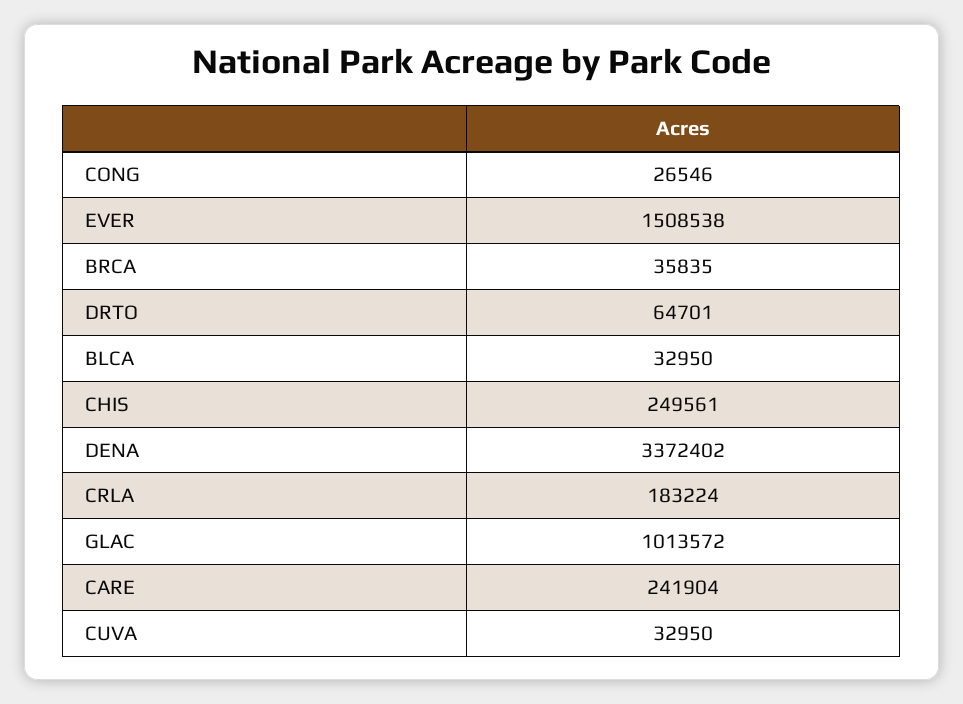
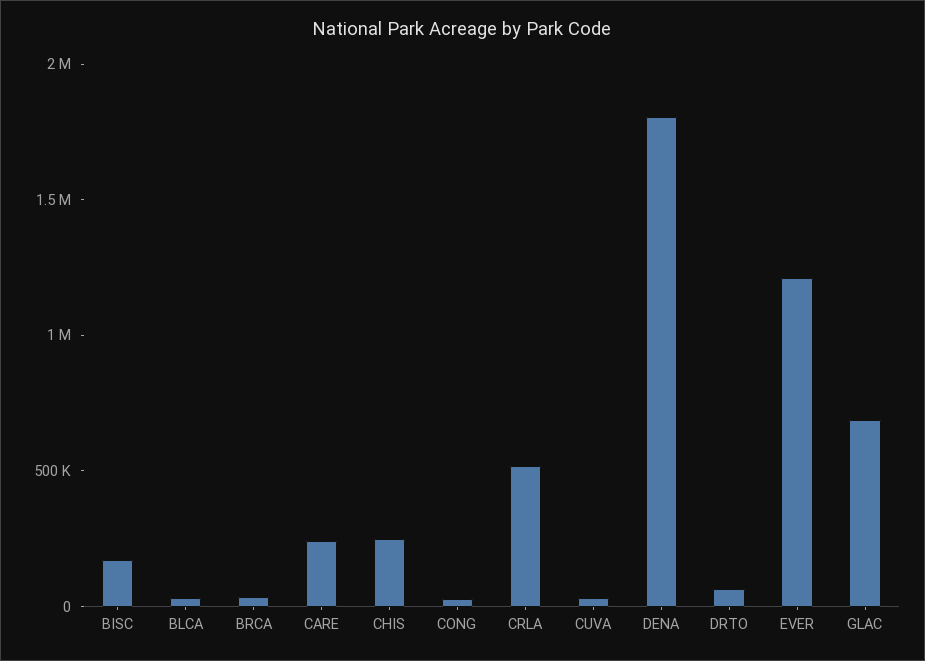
  {
    "CONG": 26546,
-   "EVER": 1508538,
+   "EVER": 1200000,
    "BRCA": 35835,
    "DRTO": 64701,
    "BLCA": 32950,
    "CHIS": 249561,
-   "DENA": 3372402,
+   "DENA": 1800000,
-   "CRLA": 183224,
+   "CRLA": 500000,
-   "GLAC": 1013572,
+   "GLAC": 700000,
    "CARE": 241904,
-   "CUVA": 32950
+   "CUVA": 32950,
+   "BISC": 200000
  }

